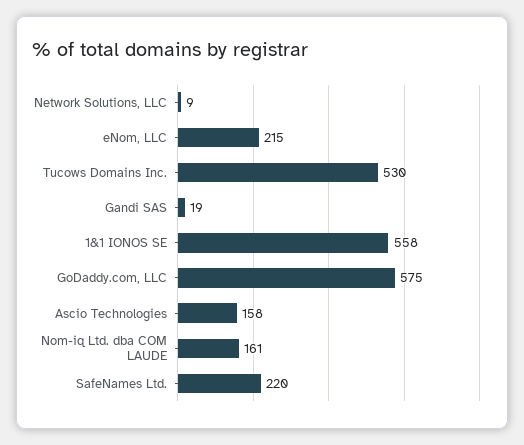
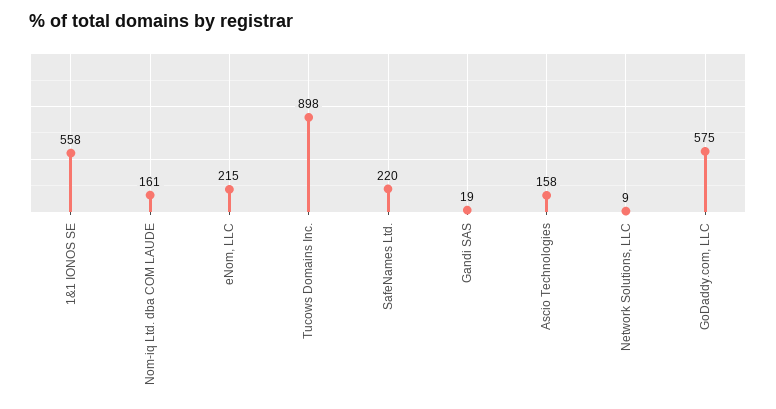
  {
    "Network Solutions, LLC": 9,
    "eNom, LLC": 215,
-   "Tucows Domains Inc.": 530,
+   "Tucows Domains Inc.": 898,
    "Gandi SAS": 19,
    "1&1 IONOS SE": 558,
    "GoDaddy.com, LLC": 575,
    "Ascio Technologies": 158,
    "Nom-iq Ltd. dba COM LAUDE": 161,
    "SafeNames Ltd.": 220
  }

